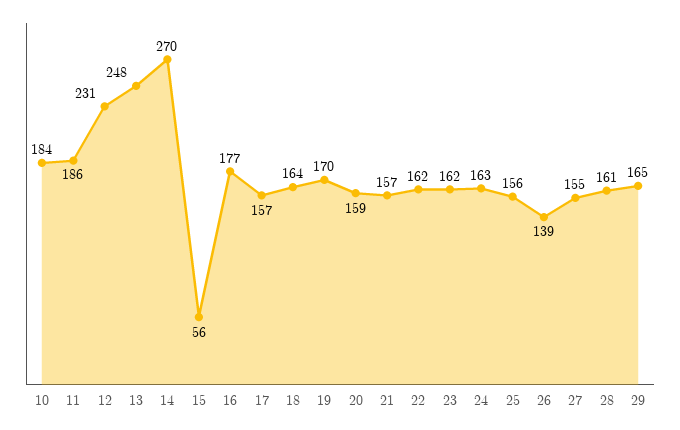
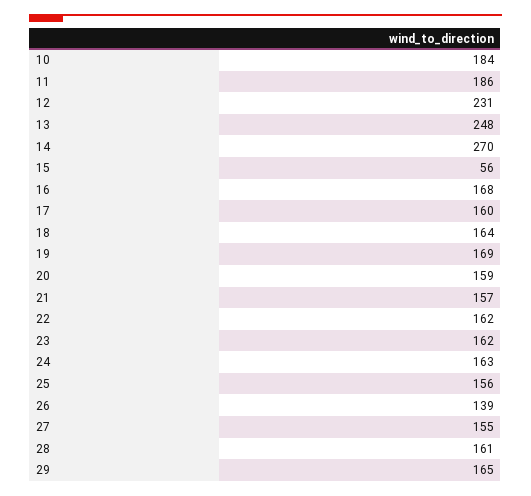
  {
    "10": 184,
    "11": 186,
    "12": 231,
    "13": 248,
    "14": 270,
    "15": 56,
-   "16": 177,
+   "16": 168,
-   "17": 157,
+   "17": 160,
    "18": 164,
-   "19": 170,
+   "19": 169,
    "20": 159,
    "21": 157,
    "22": 162,
    "23": 162,
    "24": 163,
    "25": 156,
    "26": 139,
    "27": 155,
    "28": 161,
    "29": 165
  }

